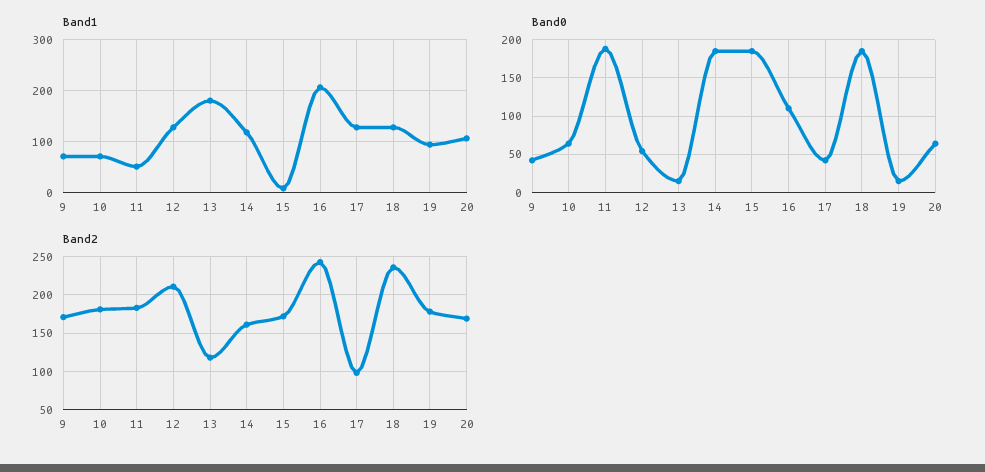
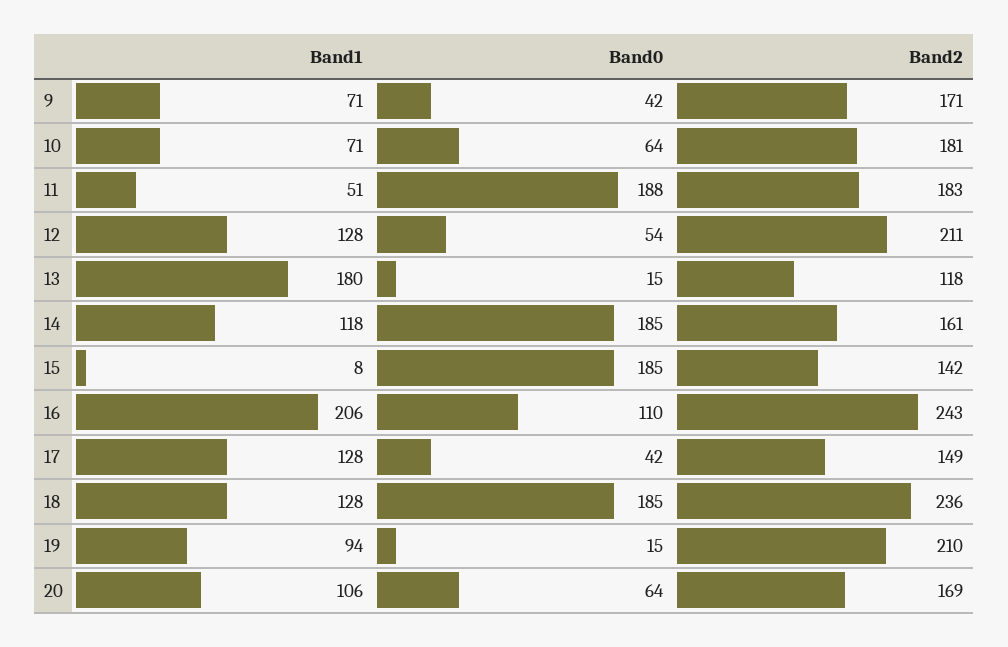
  {
    "Band1": {
      "9": 71,
      "10": 71,
      "11": 51,
      "12": 128,
      "13": 180,
      "14": 118,
      "15": 8,
      "16": 206,
      "17": 128,
      "18": 128,
      "19": 94,
      "20": 106
    },
    "Band0": {
      "9": 42,
      "10": 64,
      "11": 188,
      "12": 54,
      "13": 15,
      "14": 185,
      "15": 185,
      "16": 110,
      "17": 42,
      "18": 185,
      "19": 15,
      "20": 64
    },
    "Band2": {
      "9": 171,
      "10": 181,
      "11": 183,
      "12": 211,
      "13": 118,
      "14": 161,
-     "15": 170,
+     "15": 142,
      "16": 243,
-     "17": 100,
+     "17": 149,
      "18": 236,
-     "19": 180,
+     "19": 210,
      "20": 169
    }
  }

